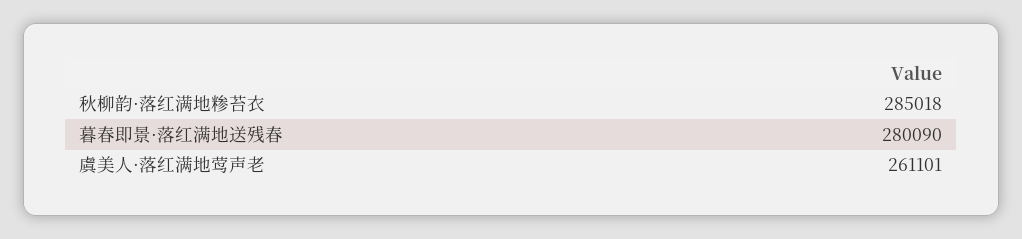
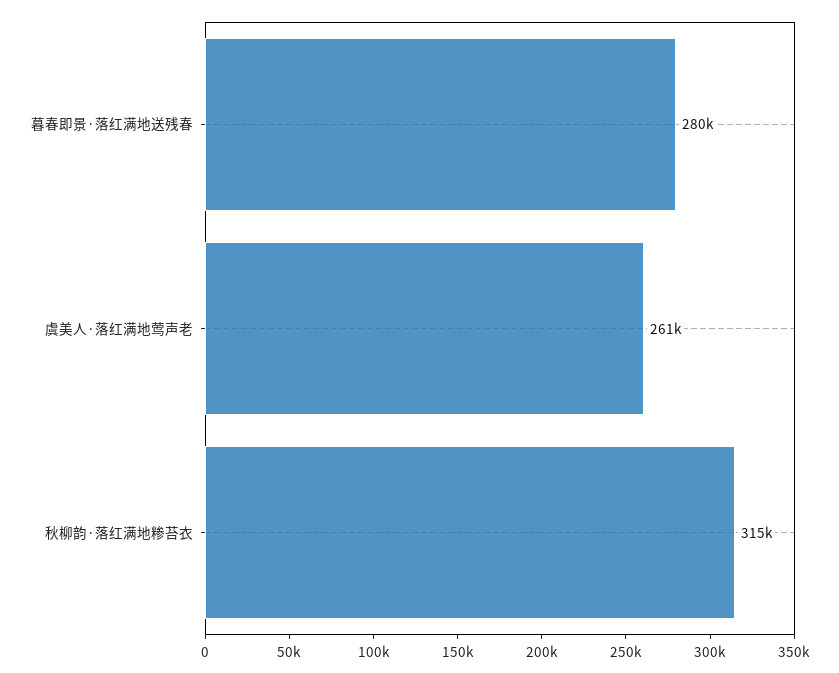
  {
-   "秋柳韵·落红满地糁苔衣": 285018,
+   "秋柳韵·落红满地糁苔衣": 315000,
    "暮春即景·落红满地送残春": 280090,
    "虞美人·落红满地莺声老": 261101
  }

